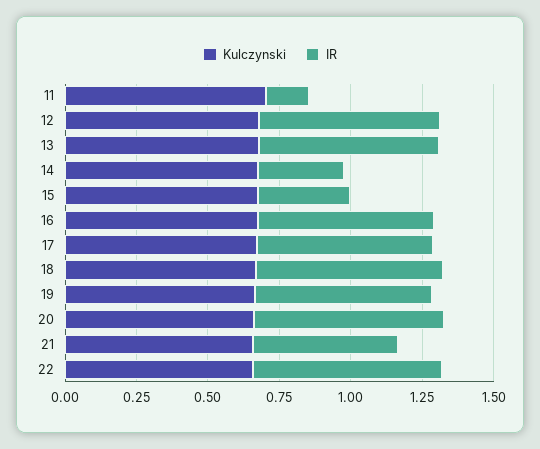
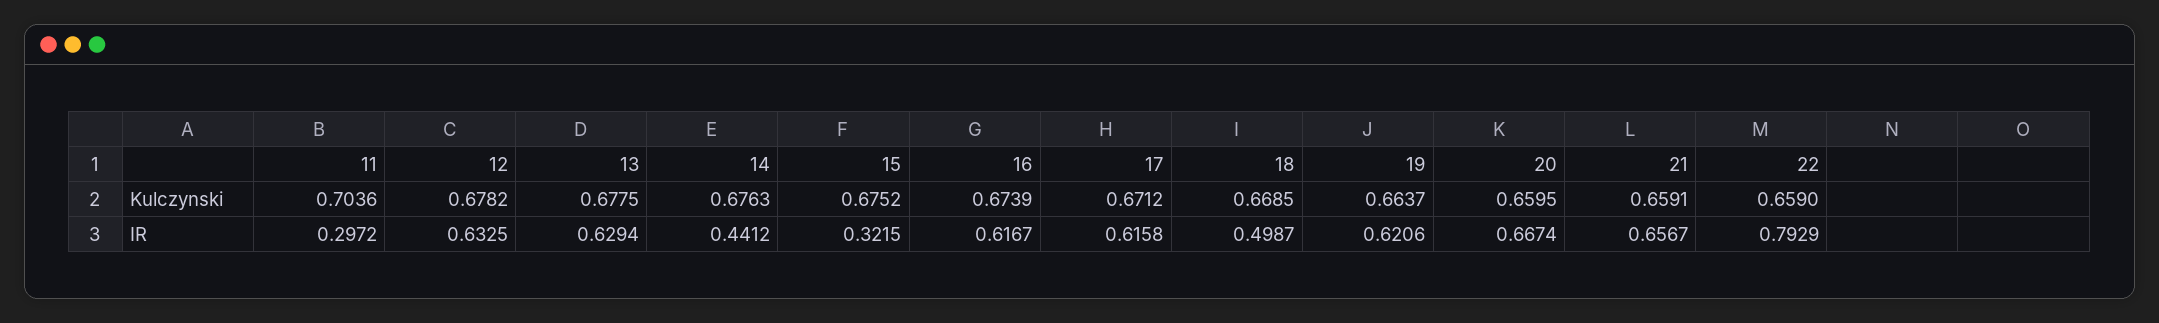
  {
    "Kulczynski": {
      "11": 0.7036,
      "12": 0.6782,
      "13": 0.6775,
      "14": 0.6763,
      "15": 0.6752,
      "16": 0.6739,
      "17": 0.6712,
      "18": 0.6685,
      "19": 0.6637,
      "20": 0.6595,
      "21": 0.6591,
      "22": 0.659
    },
    "IR": {
-     "11": 0.15,
+     "11": 0.2972,
      "12": 0.6325,
      "13": 0.6294,
-     "14": 0.3,
+     "14": 0.4412,
      "15": 0.3215,
      "16": 0.6167,
      "17": 0.6158,
-     "18": 0.65,
+     "18": 0.4987,
      "19": 0.6206,
      "20": 0.6674,
-     "21": 0.5,
+     "21": 0.6567,
-     "22": 0.65
+     "22": 0.7929
    }
  }

